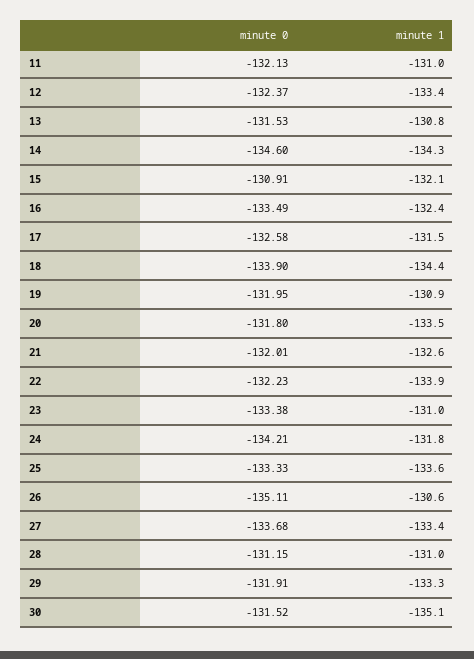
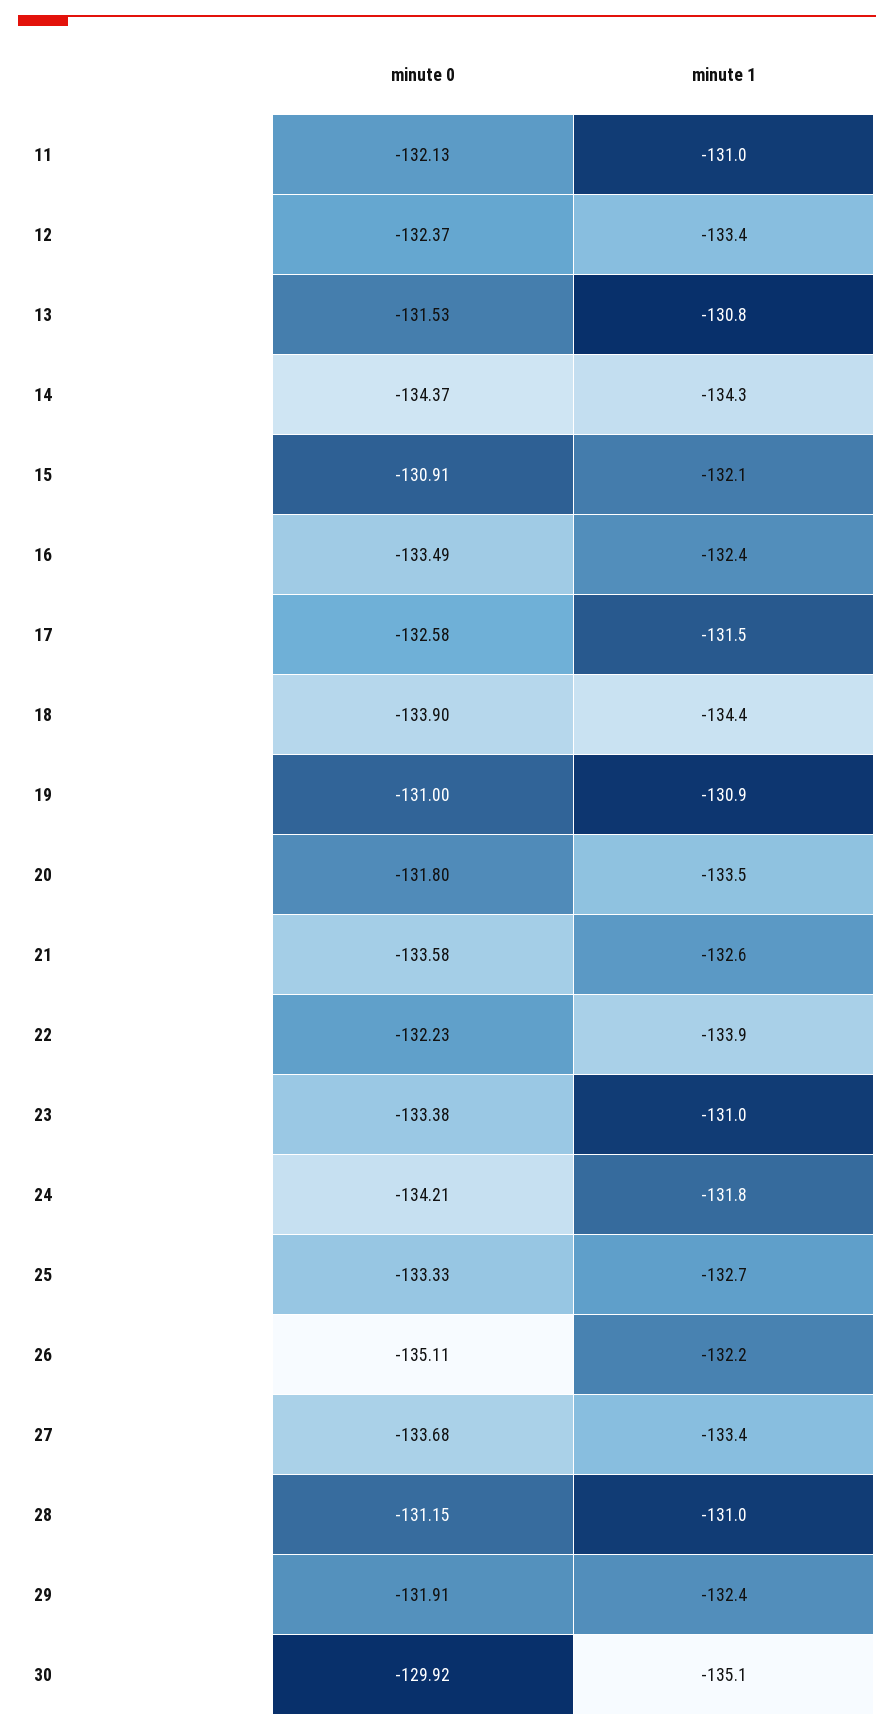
  {
    "minute 0": {
      "11": -132.13,
      "12": -132.37,
      "13": -131.53,
-     "14": -134.6,
+     "14": -134.37,
      "15": -130.91,
      "16": -133.49,
      "17": -132.58,
      "18": -133.9,
-     "19": -131.95,
+     "19": -131,
      "20": -131.8,
-     "21": -132.01,
+     "21": -133.58,
      "22": -132.23,
      "23": -133.38,
      "24": -134.21,
      "25": -133.33,
      "26": -135.11,
      "27": -133.68,
      "28": -131.15,
      "29": -131.91,
-     "30": -131.52
+     "30": -129.92
    },
    "minute 1": {
      "11": -131,
      "12": -133.4,
      "13": -130.8,
      "14": -134.3,
      "15": -132.1,
      "16": -132.4,
      "17": -131.5,
      "18": -134.4,
      "19": -130.9,
      "20": -133.5,
      "21": -132.6,
      "22": -133.9,
      "23": -131,
      "24": -131.8,
-     "25": -133.6,
+     "25": -132.7,
-     "26": -130.6,
+     "26": -132.2,
      "27": -133.4,
      "28": -131,
-     "29": -133.3,
+     "29": -132.4,
      "30": -135.1
    }
  }

